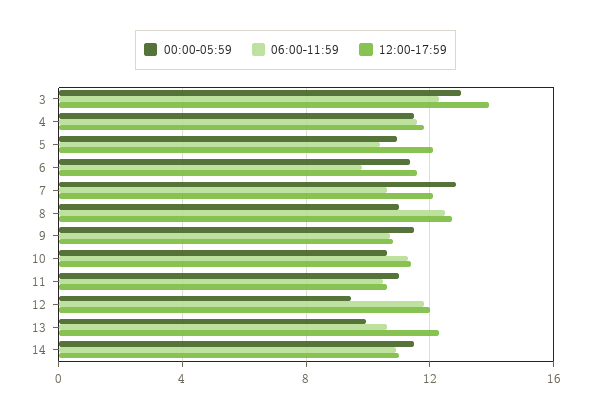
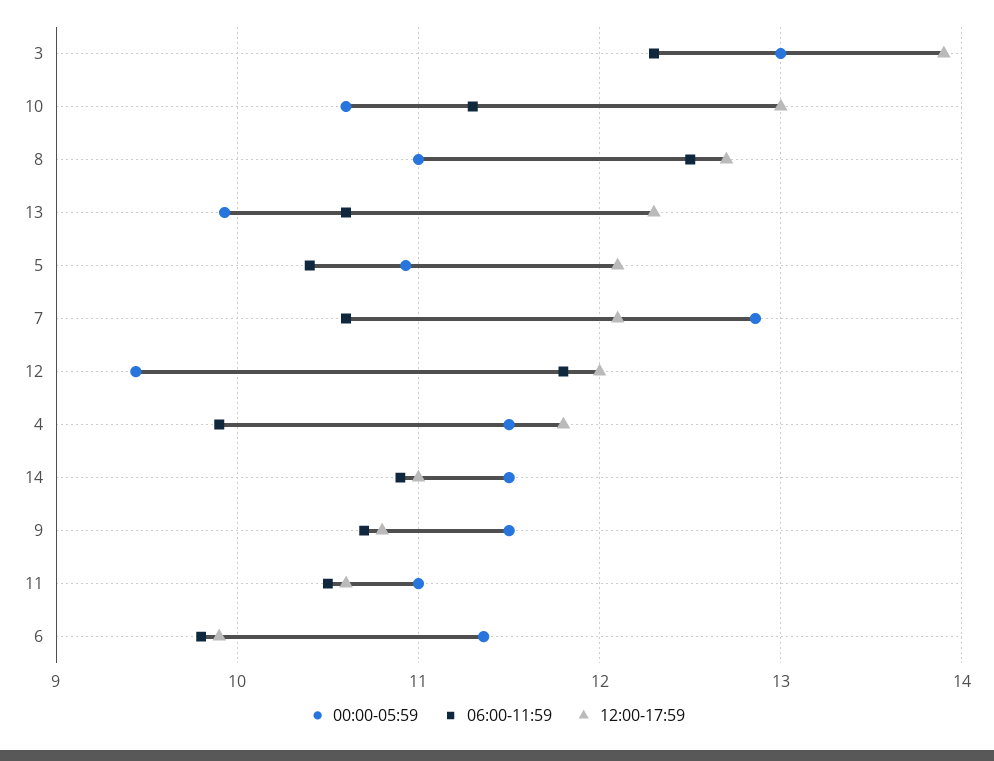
  {
    "00:00-05:59": {
      "3": 13,
      "4": 11.5,
      "5": 10.9,
      "6": 11.4,
      "7": 12.9,
      "8": 11,
      "9": 11.5,
      "10": 10.6,
      "11": 11,
      "12": 9.4,
      "13": 9.9,
      "14": 11.5
    },
    "06:00-11:59": {
      "3": 12.3,
-     "4": 11.5,
+     "4": 9.9,
      "5": 10.4,
      "6": 9.8,
      "7": 10.6,
      "8": 12.5,
      "9": 10.7,
      "10": 11.3,
      "11": 10.5,
      "12": 11.8,
      "13": 10.6,
      "14": 10.9
    },
    "12:00-17:59": {
      "3": 13.9,
      "4": 11.8,
      "5": 12.1,
-     "6": 11.5,
+     "6": 9.9,
      "7": 12.1,
      "8": 12.7,
      "9": 10.8,
-     "10": 11.5,
+     "10": 13,
      "11": 10.6,
      "12": 12,
      "13": 12.3,
      "14": 11
    }
  }

